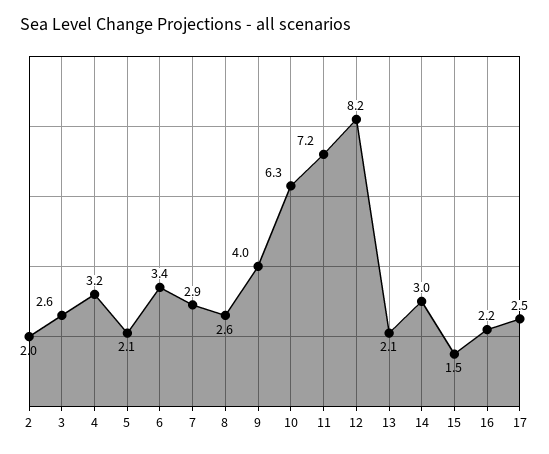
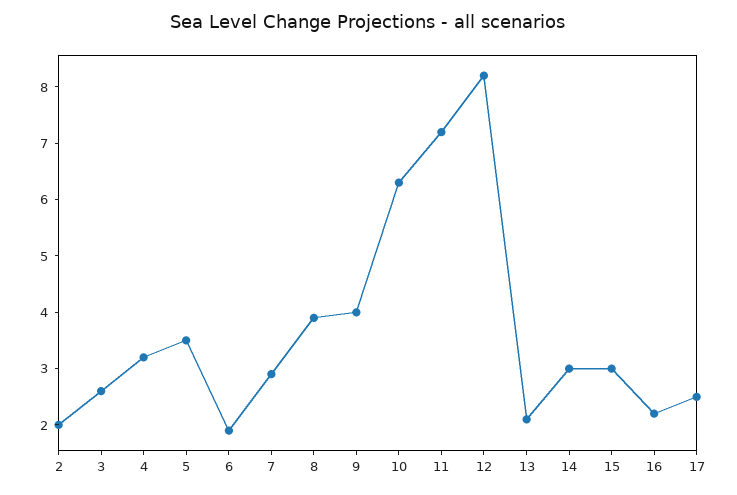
  {
    "2": 2,
    "3": 2.6,
    "4": 3.2,
-   "5": 2.1,
+   "5": 3.5,
-   "6": 3.4,
+   "6": 2,
    "7": 2.9,
-   "8": 2.6,
+   "8": 4,
    "9": 4,
    "10": 6.3,
    "11": 7.2,
    "12": 8.2,
    "13": 2.1,
    "14": 3,
-   "15": 1.5,
+   "15": 3,
    "16": 2.2,
    "17": 2.5
  }

